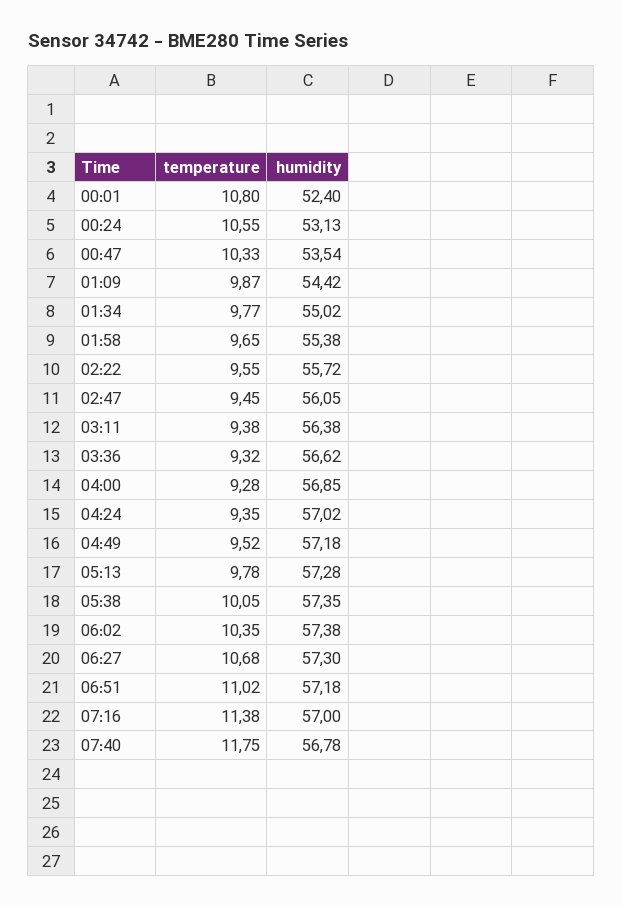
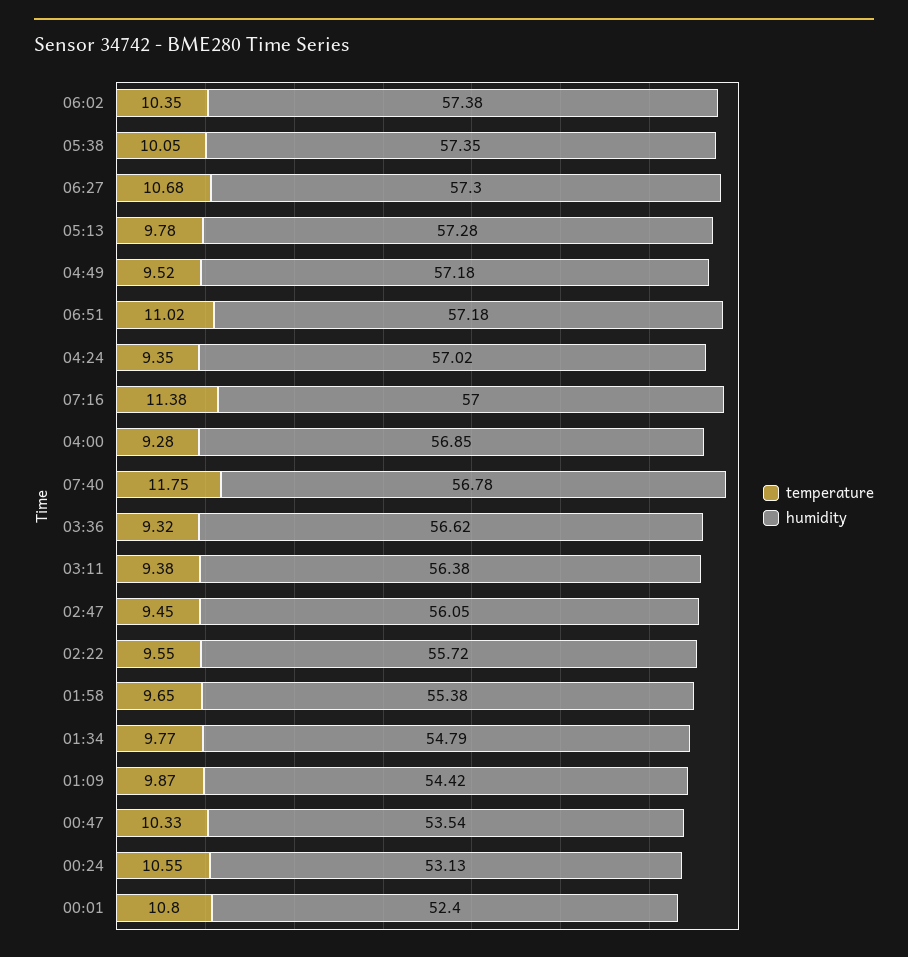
  {
    "temperature": {
      "00:01": 10.8,
      "00:24": 10.55,
      "00:47": 10.33,
      "01:09": 9.87,
      "01:34": 9.77,
      "01:58": 9.65,
      "02:22": 9.55,
      "02:47": 9.45,
      "03:11": 9.38,
      "03:36": 9.32,
      "04:00": 9.28,
      "04:24": 9.35,
      "04:49": 9.52,
      "05:13": 9.78,
      "05:38": 10.05,
      "06:02": 10.35,
      "06:27": 10.68,
      "06:51": 11.02,
      "07:16": 11.38,
      "07:40": 11.75
    },
    "humidity": {
      "00:01": 52.4,
      "00:24": 53.13,
      "00:47": 53.54,
      "01:09": 54.42,
-     "01:34": 55.02,
+     "01:34": 54.79,
      "01:58": 55.38,
      "02:22": 55.72,
      "02:47": 56.05,
      "03:11": 56.38,
      "03:36": 56.62,
      "04:00": 56.85,
      "04:24": 57.02,
      "04:49": 57.18,
      "05:13": 57.28,
      "05:38": 57.35,
      "06:02": 57.38,
      "06:27": 57.3,
      "06:51": 57.18,
      "07:16": 57,
      "07:40": 56.78
    }
  }

